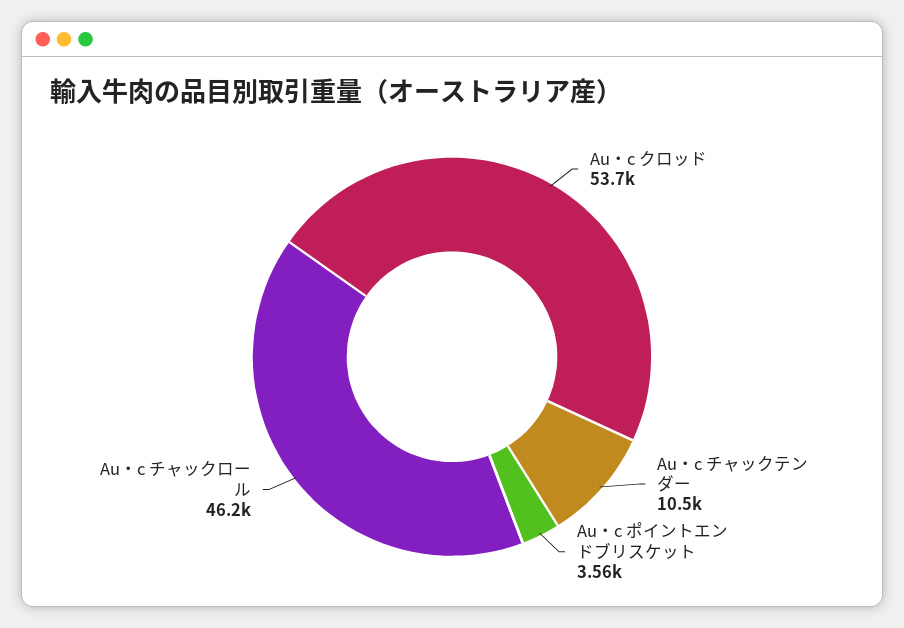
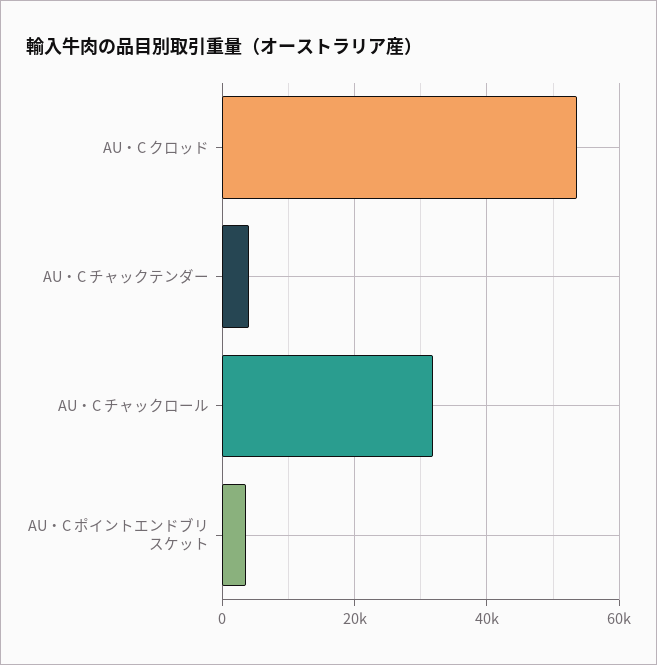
  {
    "Au・c クロッド": 53700,
-   "Au・c チャックテンダー": 10500,
+   "Au・c チャックテンダー": 4000,
    "Au・c ポイントエンドブリスケット": 3560,
-   "Au・c チャックロール": 46200
+   "Au・c チャックロール": 32000
  }

